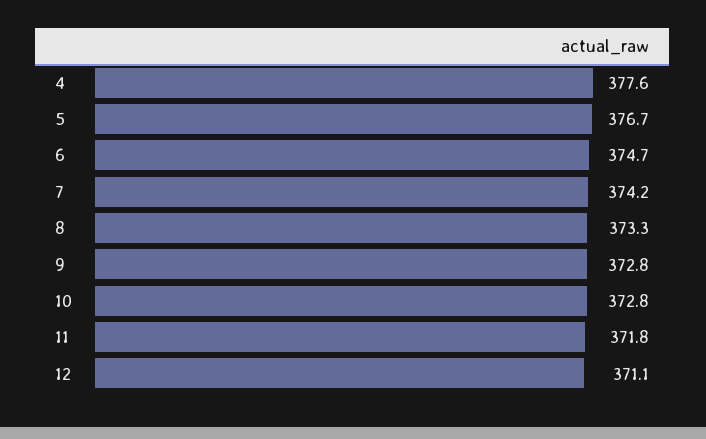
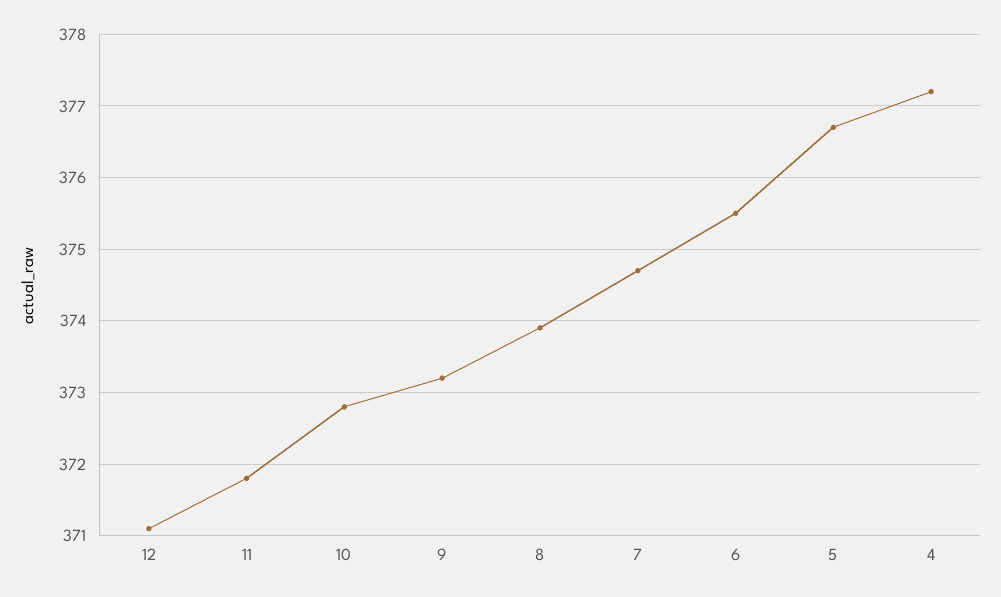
  {
-   "4": 377.6,
+   "4": 377.2,
    "5": 376.7,
-   "6": 374.7,
+   "6": 375.5,
-   "7": 374.2,
+   "7": 374.7,
-   "8": 373.3,
+   "8": 373.9,
-   "9": 372.8,
+   "9": 373.2,
    "10": 372.8,
    "11": 371.8,
    "12": 371.1
  }

